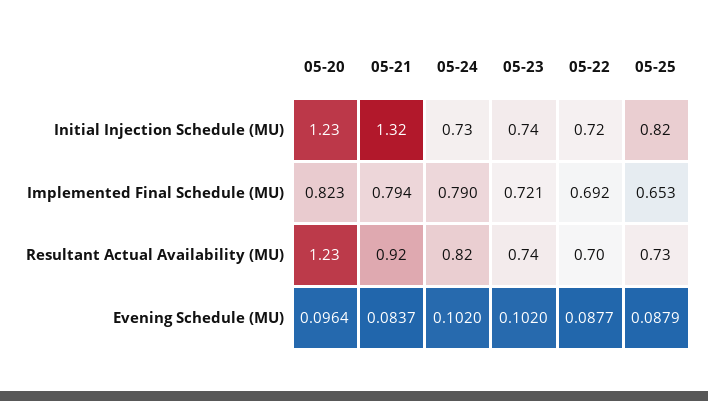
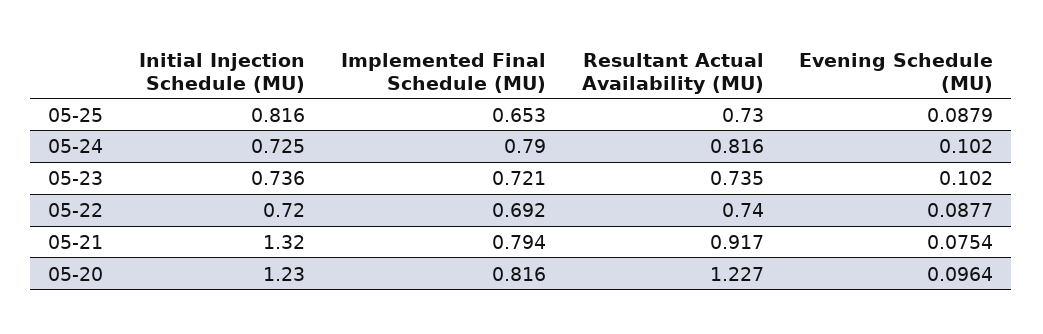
  {
    "05-20": {
      "Initial Injection Schedule (MU)": 1.23,
-     "Implemented Final Schedule (MU)": 0.823,
+     "Implemented Final Schedule (MU)": 0.816,
      "Resultant Actual Availability (MU)": 1.227,
      "Evening Schedule (MU)": 0.0964
    },
    "05-21": {
      "Initial Injection Schedule (MU)": 1.32,
      "Implemented Final Schedule (MU)": 0.794,
      "Resultant Actual Availability (MU)": 0.917,
-     "Evening Schedule (MU)": 0.0837
+     "Evening Schedule (MU)": 0.0754
    },
    "05-24": {
      "Initial Injection Schedule (MU)": 0.725,
      "Implemented Final Schedule (MU)": 0.79,
      "Resultant Actual Availability (MU)": 0.816,
      "Evening Schedule (MU)": 0.102
    },
    "05-23": {
      "Initial Injection Schedule (MU)": 0.736,
      "Implemented Final Schedule (MU)": 0.721,
      "Resultant Actual Availability (MU)": 0.735,
      "Evening Schedule (MU)": 0.102
    },
    "05-22": {
      "Initial Injection Schedule (MU)": 0.72,
      "Implemented Final Schedule (MU)": 0.692,
-     "Resultant Actual Availability (MU)": 0.7,
+     "Resultant Actual Availability (MU)": 0.74,
      "Evening Schedule (MU)": 0.0877
    },
    "05-25": {
      "Initial Injection Schedule (MU)": 0.816,
      "Implemented Final Schedule (MU)": 0.653,
      "Resultant Actual Availability (MU)": 0.73,
      "Evening Schedule (MU)": 0.0879
    }
  }

